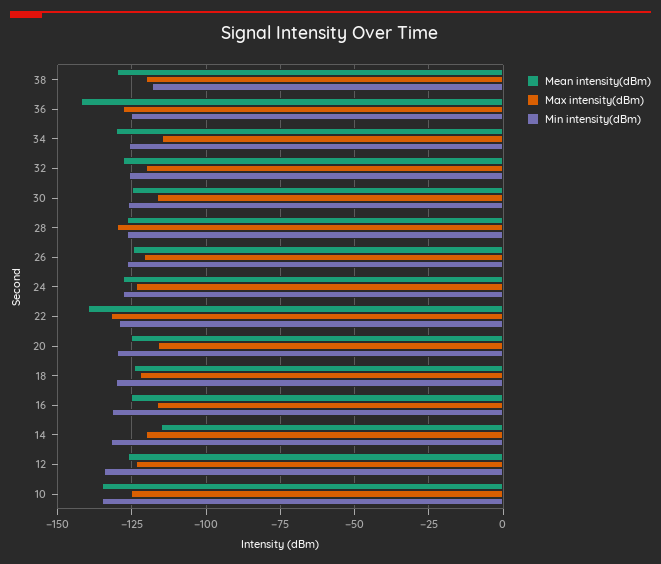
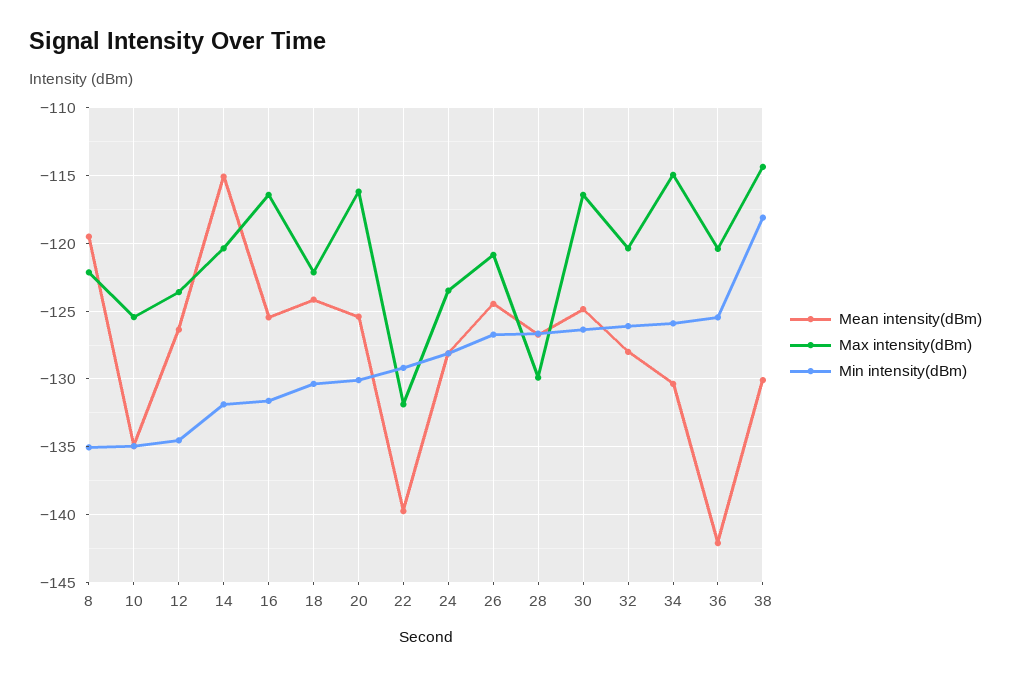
  {
    "Mean intensity(dBm)": {
      "38": -130,
      "36": -142,
      "34": -130.5,
      "32": -128,
      "30": -125,
      "28": -126.5,
      "26": -124.5,
      "24": -128,
      "22": -139.5,
      "20": -125.5,
      "18": -124,
      "16": -125.5,
      "14": -115,
      "12": -126.5,
-     "10": -135
+     "10": -135,
+     "8": -119.5
    },
    "Max intensity(dBm)": {
-     "38": -120,
+     "38": -114.5,
-     "36": -127.5,
+     "36": -120.5,
      "34": -115,
      "32": -120.5,
      "30": -116.5,
      "28": -130,
      "26": -121,
      "24": -123.5,
      "22": -132,
      "20": -116,
      "18": -122,
      "16": -116.5,
      "14": -120.5,
      "12": -123.5,
-     "10": -125.5
+     "10": -125.5,
+     "8": -122
    },
    "Min intensity(dBm)": {
      "38": -118,
      "36": -125.5,
      "34": -126,
      "32": -126,
      "30": -126.5,
      "28": -126.5,
      "26": -126.5,
      "24": -128,
      "22": -129,
      "20": -130,
      "18": -130.5,
      "16": -131.5,
      "14": -132,
      "12": -134.5,
-     "10": -135
+     "10": -135,
+     "8": -135
    }
  }

